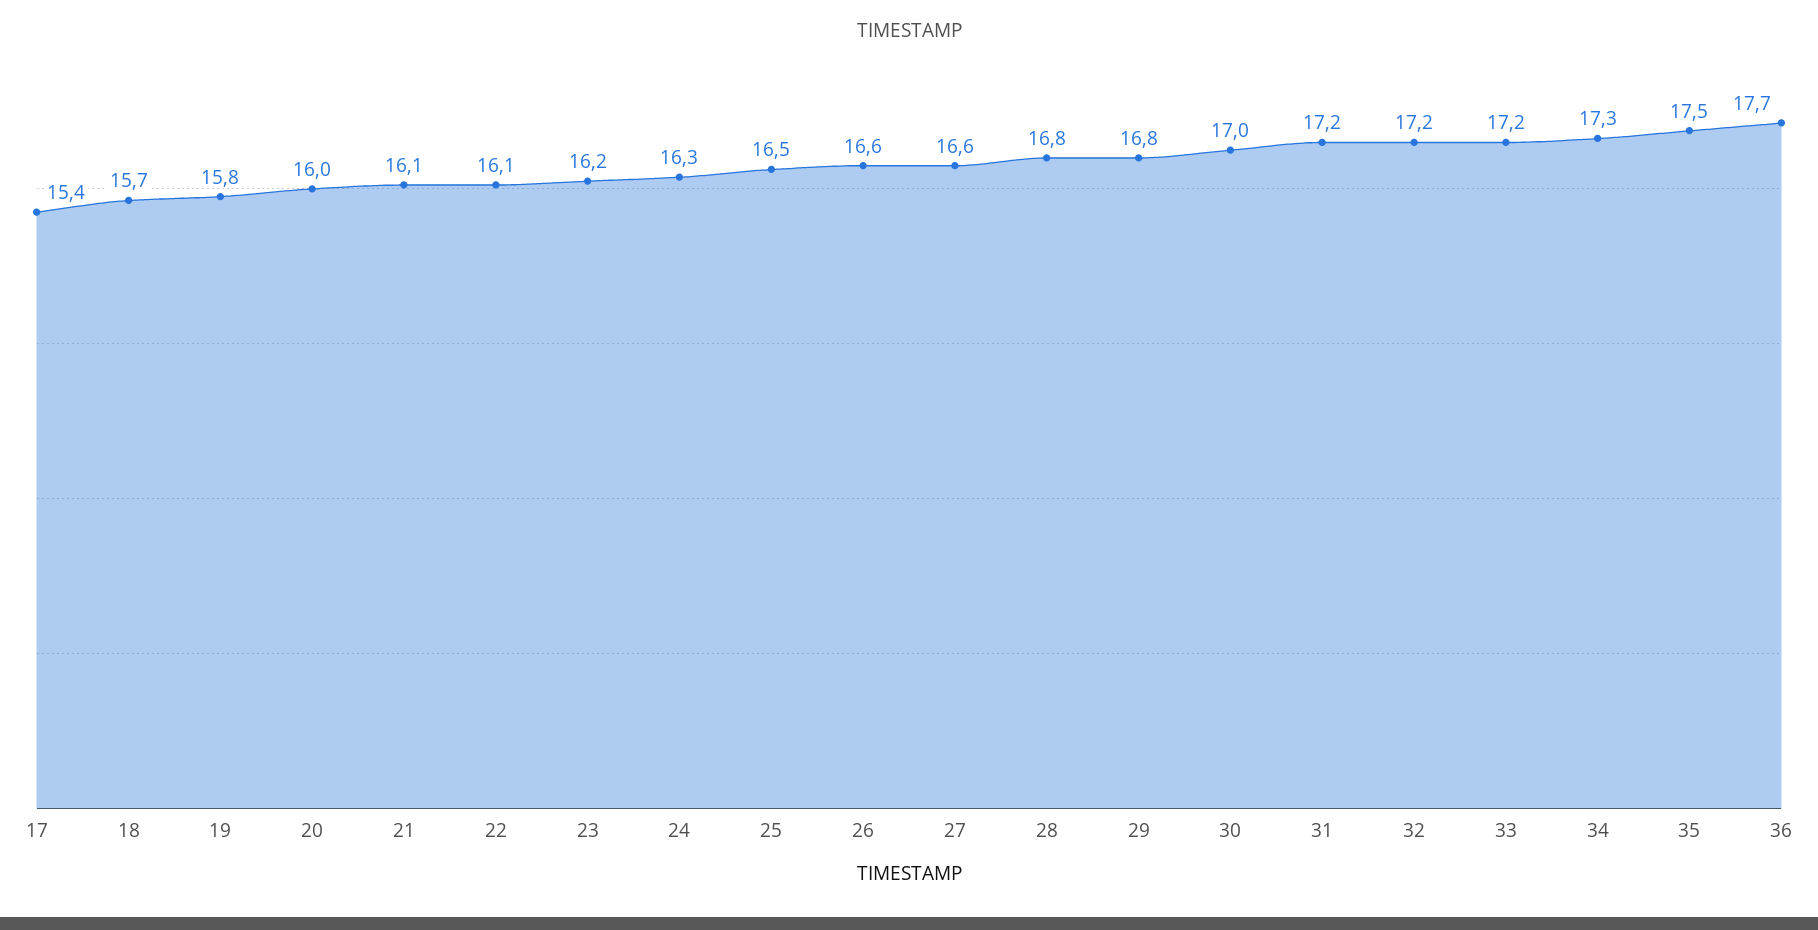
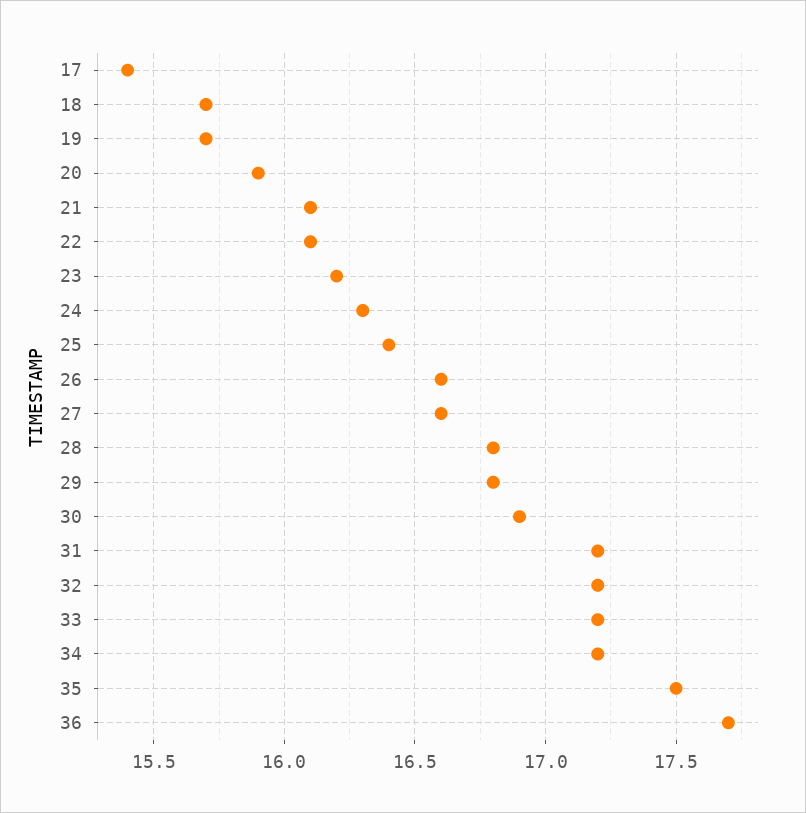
  {
    "17": 15.4,
    "18": 15.7,
-   "19": 15.8,
+   "19": 15.7,
-   "20": 16,
+   "20": 15.9,
    "21": 16.1,
    "22": 16.1,
    "23": 16.2,
    "24": 16.3,
-   "25": 16.5,
+   "25": 16.4,
    "26": 16.6,
    "27": 16.6,
    "28": 16.8,
    "29": 16.8,
-   "30": 17,
+   "30": 16.9,
    "31": 17.2,
    "32": 17.2,
    "33": 17.2,
-   "34": 17.3,
+   "34": 17.2,
    "35": 17.5,
    "36": 17.7
  }

